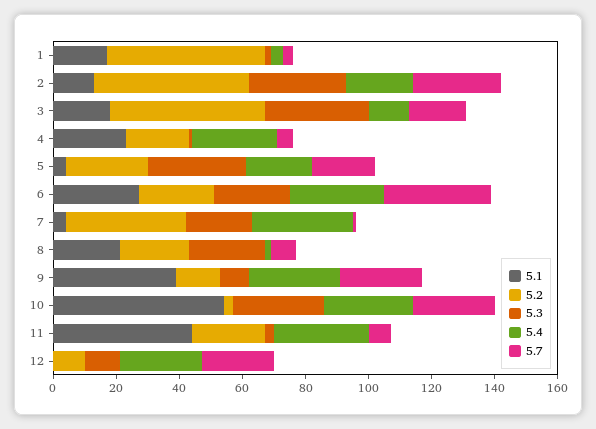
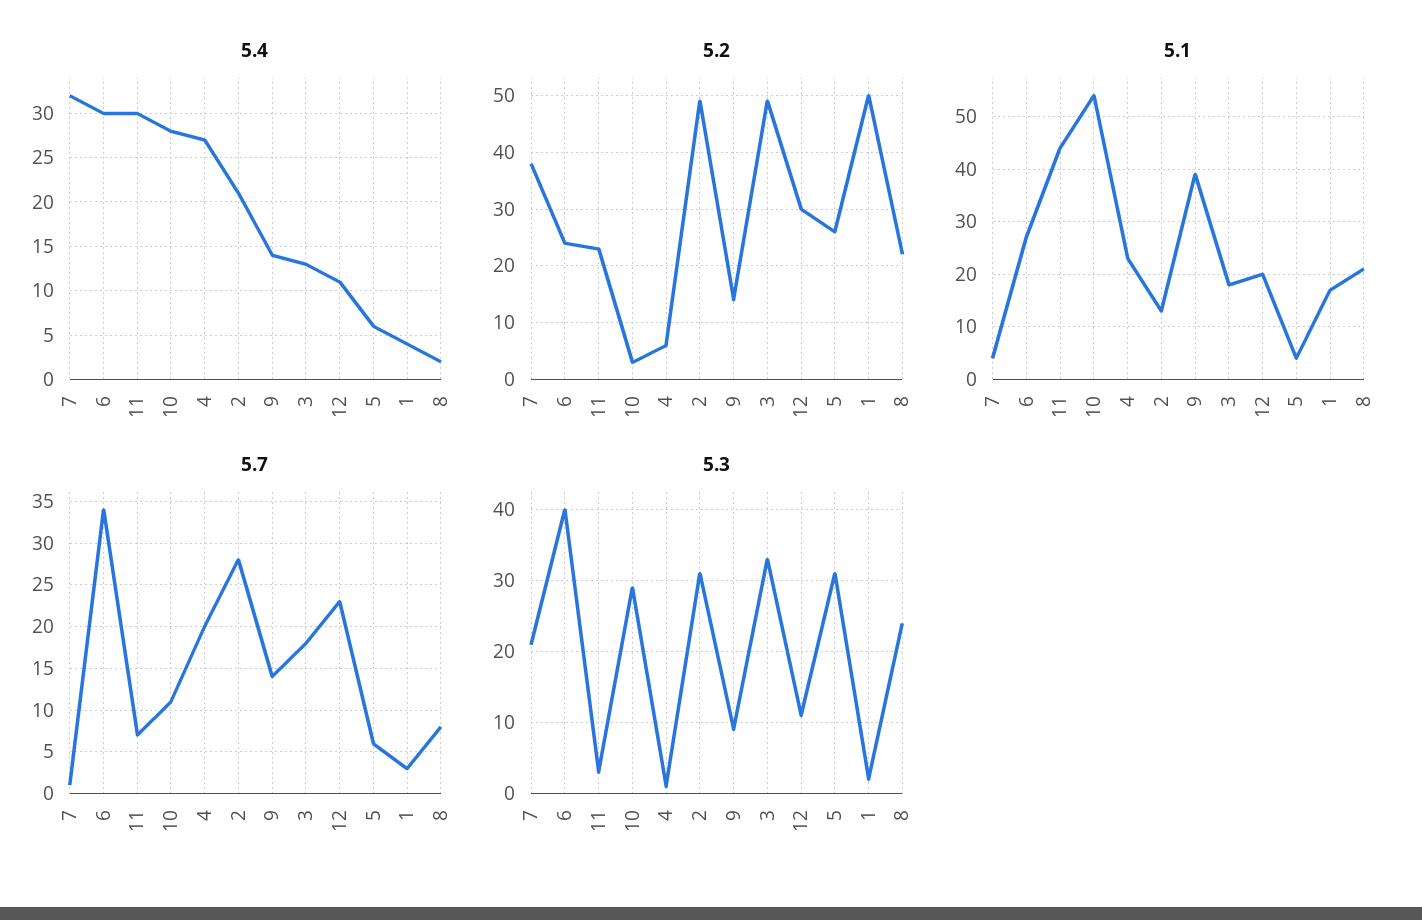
  {
    "5.1": {
      "1": 15,
      "2": 15,
      "3": 20,
      "4": 25,
      "5": 5,
      "6": 25,
      "7": 5,
      "8": 20,
      "9": 40,
      "10": 55,
      "11": 45,
-     "12": 0
+     "12": 20
    },
    "5.2": {
      "1": 50,
      "2": 50,
      "3": 50,
-     "4": 20,
+     "4": 5,
      "5": 25,
      "6": 25,
      "7": 40,
      "8": 20,
      "9": 15,
      "10": 5,
      "11": 25,
-     "12": 10
+     "12": 30
    },
    "5.3": {
      "1": 2,
      "2": 31,
      "3": 33,
      "4": 1,
      "5": 31,
-     "6": 25,
+     "6": 40,
      "7": 21,
      "8": 24,
      "9": 9,
      "10": 29,
      "11": 3,
      "12": 11
    },
    "5.4": {
      "1": 4,
      "2": 21,
      "3": 13,
      "4": 27,
-     "5": 20,
+     "5": 6,
      "6": 30,
      "7": 32,
      "8": 2,
-     "9": 30,
+     "9": 14,
      "10": 28,
      "11": 30,
-     "12": 25
+     "12": 11
    },
    "5.7": {
      "1": 3,
      "2": 28,
      "3": 18,
-     "4": 5,
+     "4": 20,
-     "5": 20,
+     "5": 6,
      "6": 34,
      "7": 1,
      "8": 8,
-     "9": 25,
+     "9": 14,
-     "10": 25,
+     "10": 11,
      "11": 7,
      "12": 23
    }
  }

